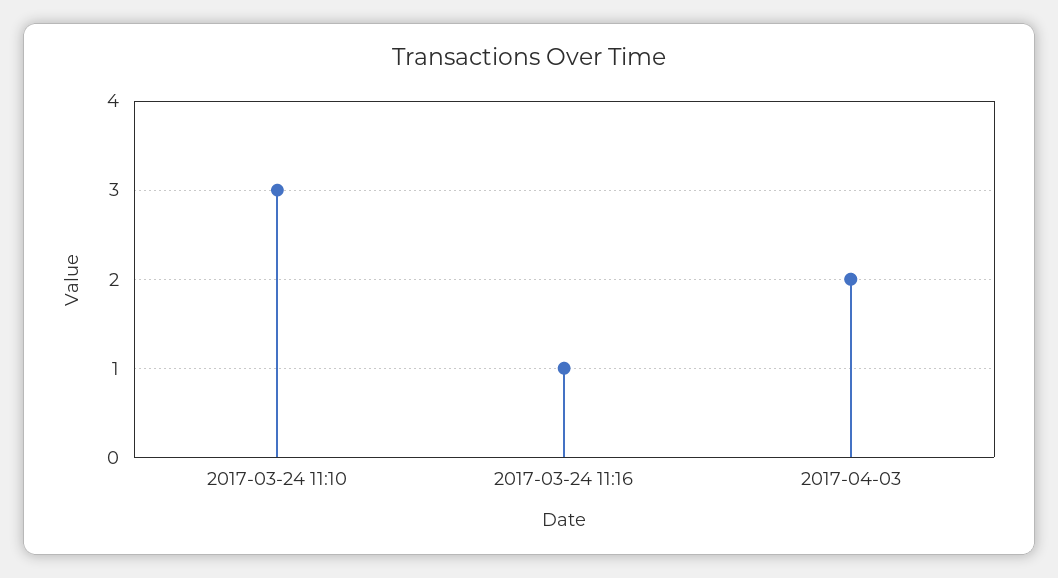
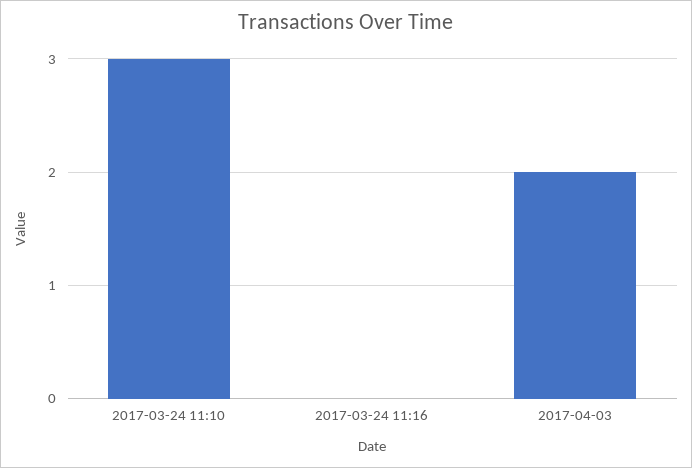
  {
    "2017-03-24 11:10": 3,
-   "2017-03-24 11:16": 1,
+   "2017-03-24 11:16": 0,
    "2017-04-03": 2
  }

